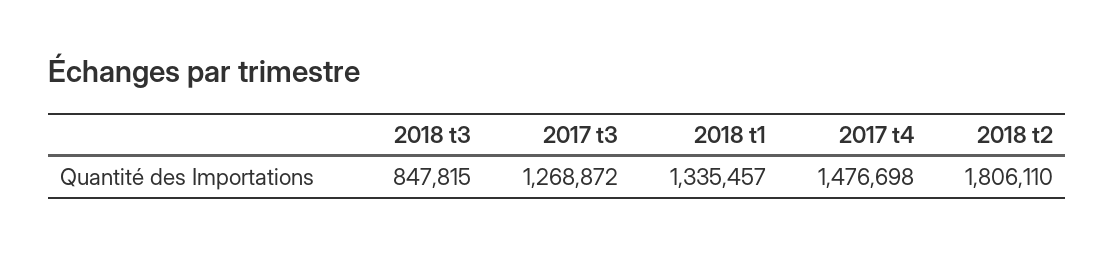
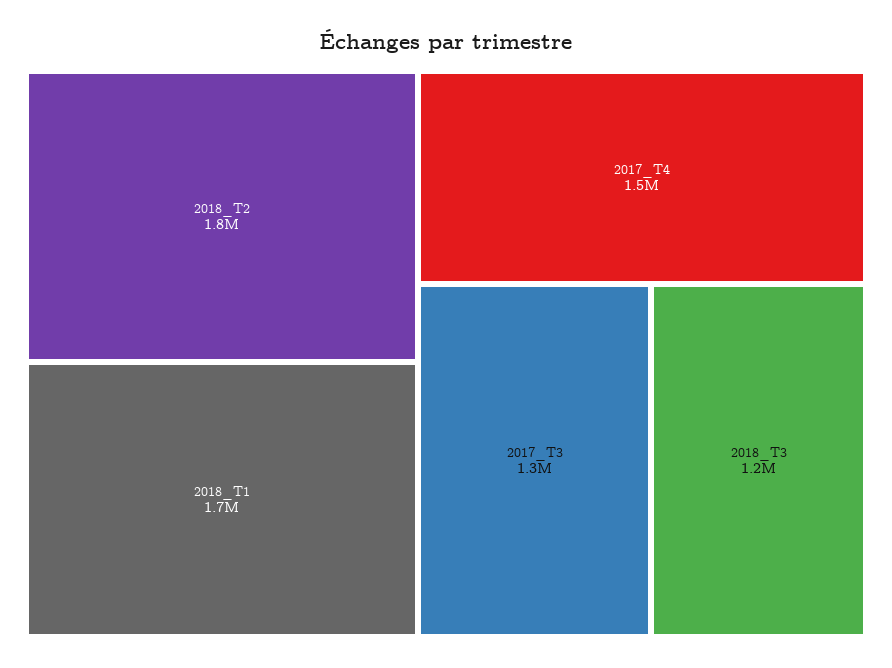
  {
-   "2018 t3": 847815,
+   "2018 t3": 1200000,
    "2017 t3": 1268872,
-   "2018 t1": 1335457,
+   "2018 t1": 1700000,
    "2017 t4": 1476698,
    "2018 t2": 1806110
  }

